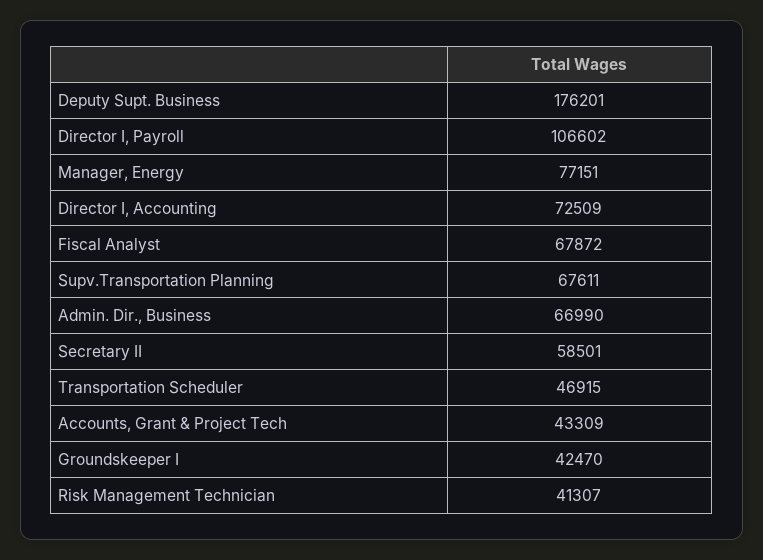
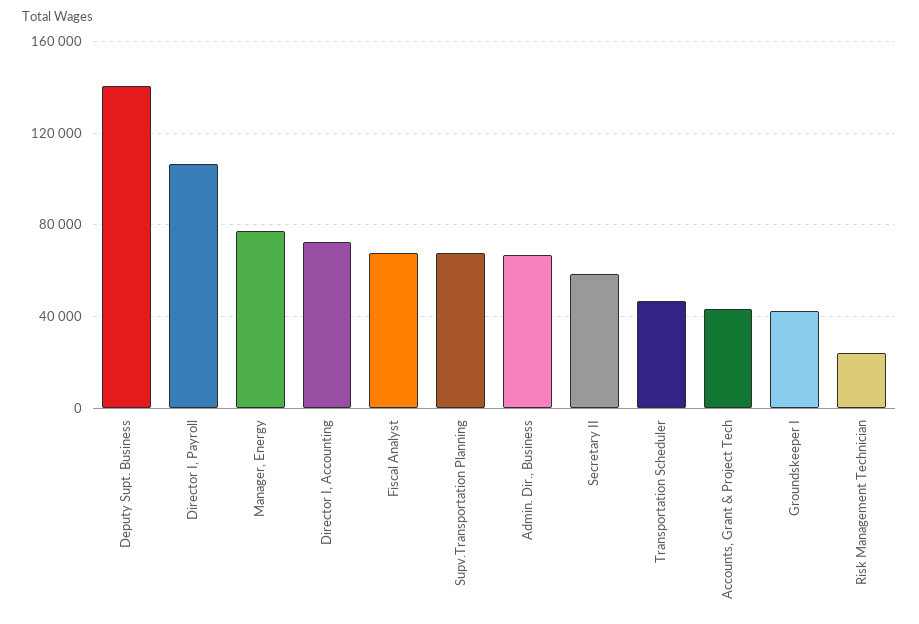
  {
-   "Deputy Supt. Business": 176201,
+   "Deputy Supt. Business": 140000,
    "Director I, Payroll": 106602,
    "Manager, Energy": 77151,
    "Director I, Accounting": 72509,
    "Fiscal Analyst": 67872,
    "Supv.Transportation Planning": 67611,
    "Admin. Dir., Business": 66990,
    "Secretary II": 58501,
    "Transportation Scheduler": 46915,
    "Accounts, Grant & Project Tech": 43309,
    "Groundskeeper I": 42470,
-   "Risk Management Technician": 41307
+   "Risk Management Technician": 25000
  }

